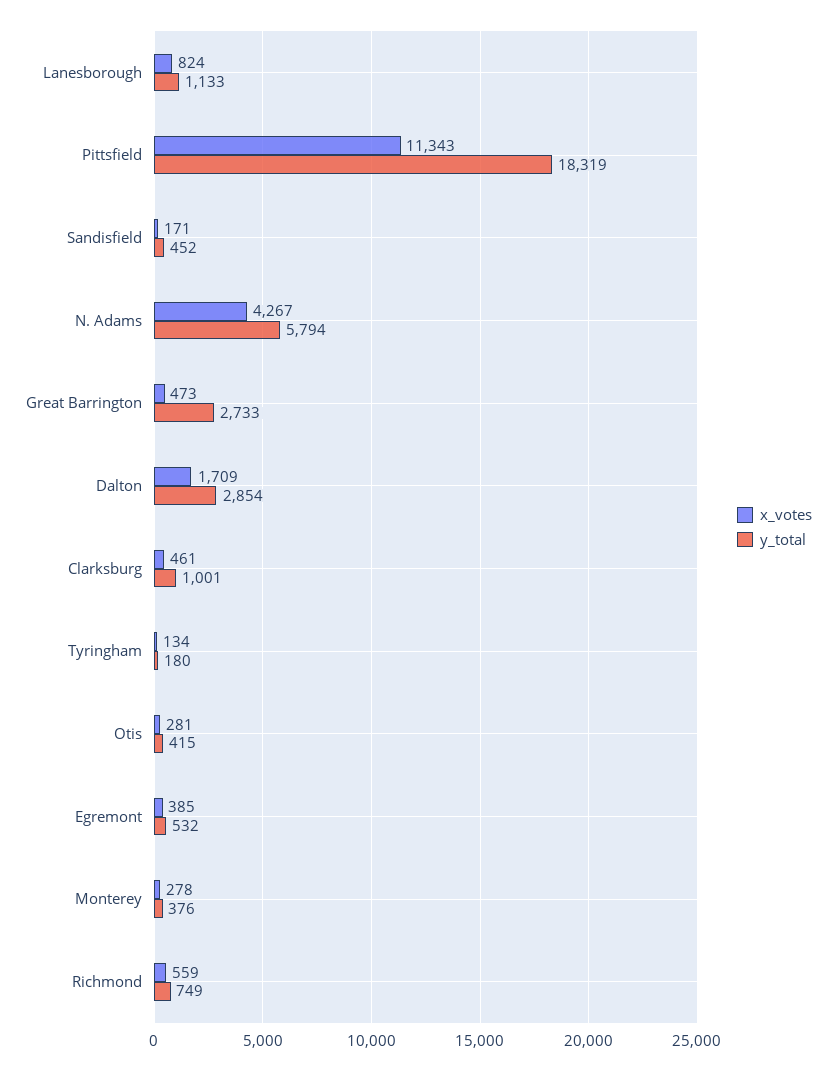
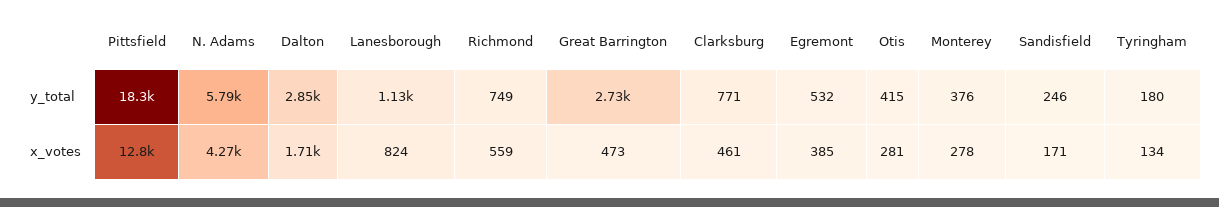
  {
    "x_votes": {
      "Lanesborough": 824,
-     "Pittsfield": 11343,
+     "Pittsfield": 12800,
      "Sandisfield": 171,
      "N. Adams": 4267,
      "Great Barrington": 473,
      "Dalton": 1709,
      "Clarksburg": 461,
      "Tyringham": 134,
      "Otis": 281,
      "Egremont": 385,
      "Monterey": 278,
      "Richmond": 559
    },
    "y_total": {
      "Lanesborough": 1133,
      "Pittsfield": 18319,
-     "Sandisfield": 452,
+     "Sandisfield": 246,
      "N. Adams": 5794,
      "Great Barrington": 2733,
      "Dalton": 2854,
-     "Clarksburg": 1001,
+     "Clarksburg": 771,
      "Tyringham": 180,
      "Otis": 415,
      "Egremont": 532,
      "Monterey": 376,
      "Richmond": 749
    }
  }

